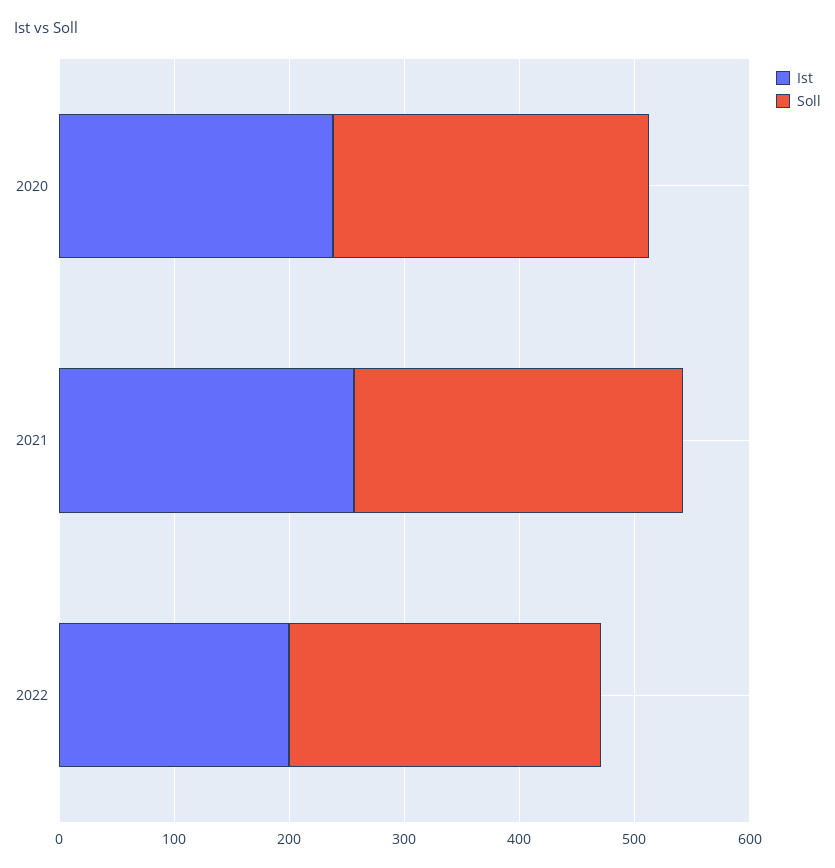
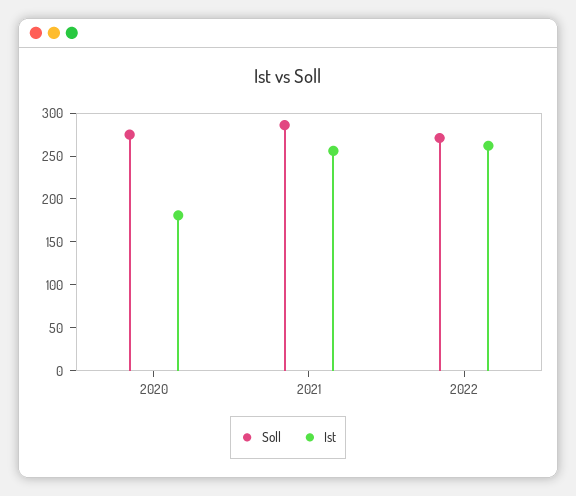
  {
    "Ist": {
-     "2020": 240,
+     "2020": 180,
      "2021": 260,
-     "2022": 200
+     "2022": 260
    },
    "Soll": {
      "2020": 280,
      "2021": 290,
      "2022": 270
    }
  }

